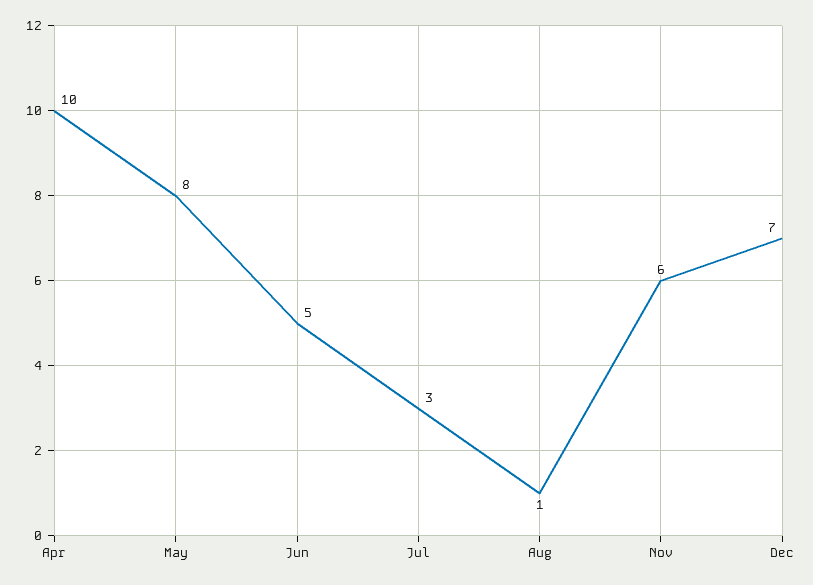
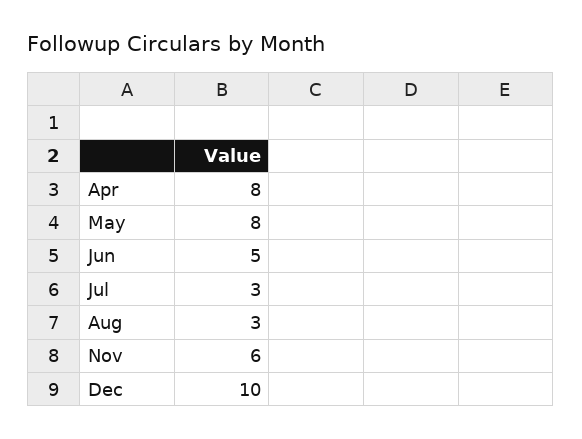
  {
-   "Apr": 10,
+   "Apr": 8,
    "May": 8,
    "Jun": 5,
    "Jul": 3,
-   "Aug": 1,
+   "Aug": 3,
    "Nov": 6,
-   "Dec": 7
+   "Dec": 10
  }

